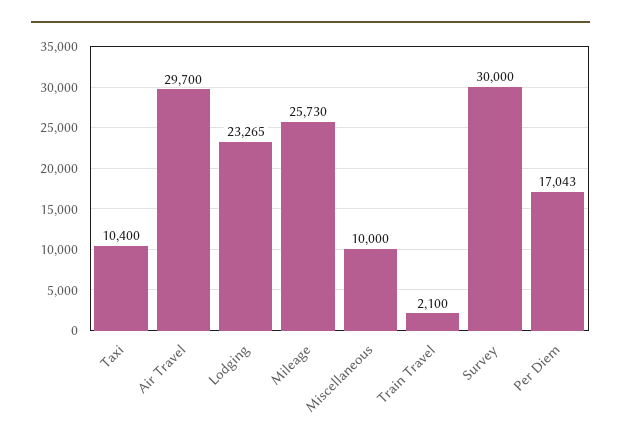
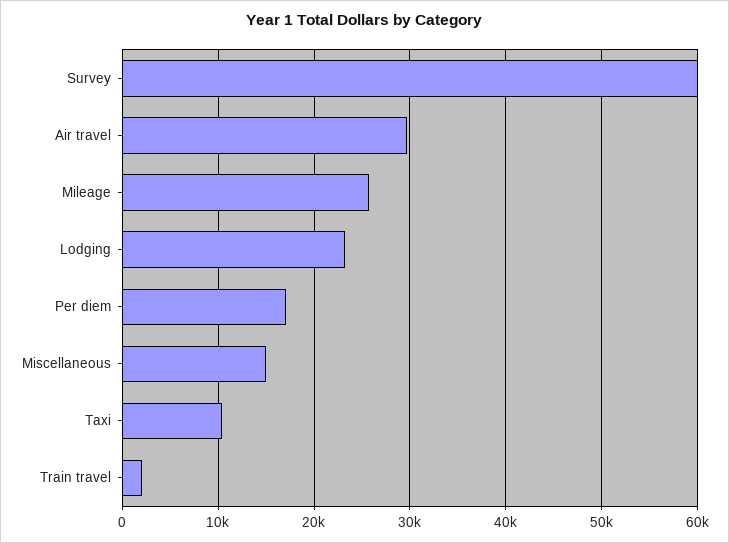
  {
    "Taxi": 10400,
    "Air Travel": 29700,
    "Lodging": 23265,
    "Mileage": 25730,
-   "Miscellaneous": 10000,
+   "Miscellaneous": 15000,
    "Train Travel": 2100,
-   "Survey": 30000,
+   "Survey": 60000,
    "Per Diem": 17043
  }

